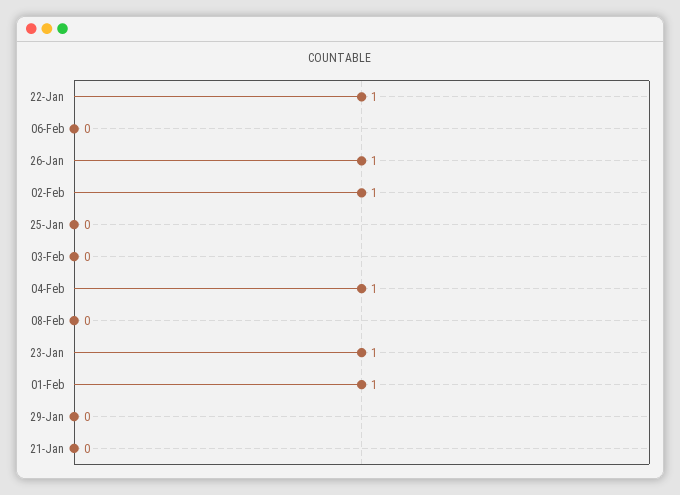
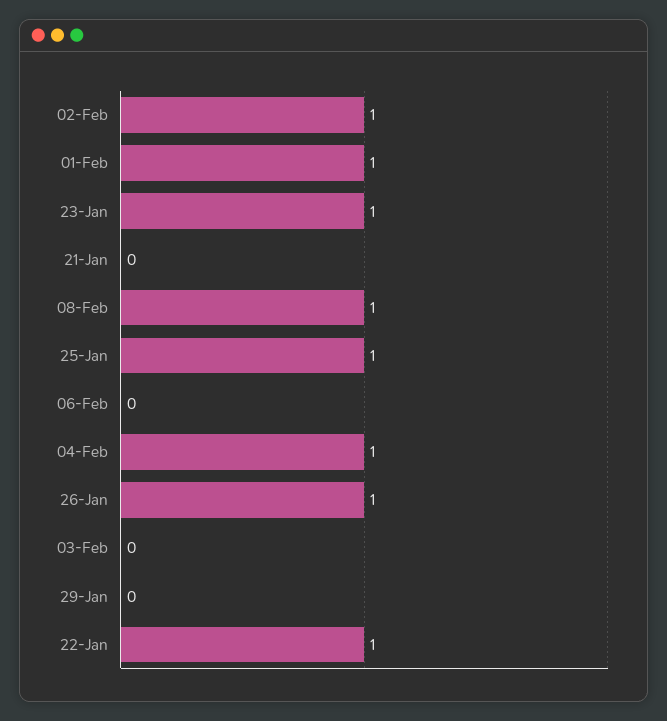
  {
    "22-Jan": 1,
    "06-Feb": 0,
    "26-Jan": 1,
    "02-Feb": 1,
-   "25-Jan": 0,
+   "25-Jan": 1,
    "03-Feb": 0,
    "04-Feb": 1,
-   "08-Feb": 0,
+   "08-Feb": 1,
    "23-Jan": 1,
    "01-Feb": 1,
    "29-Jan": 0,
    "21-Jan": 0
  }

